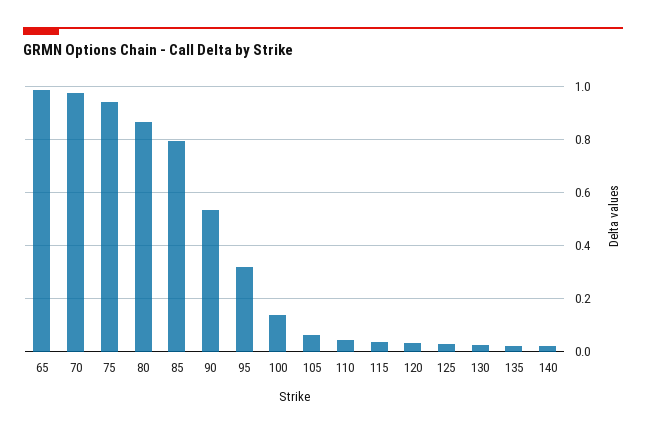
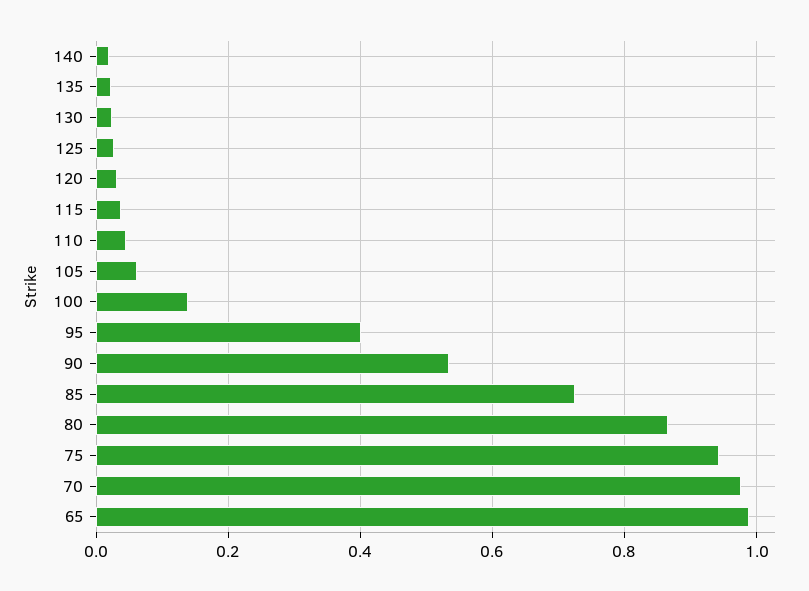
  {
    "65": 0.98,
    "70": 0.98,
    "75": 0.94,
    "80": 0.86,
-   "85": 0.8,
+   "85": 0.72,
    "90": 0.54,
-   "95": 0.325,
+   "95": 0.4,
    "100": 0.14,
    "105": 0.06,
    "110": 0.04,
    "115": 0.04,
    "120": 0.04,
    "125": 0.02,
    "130": 0.02,
    "135": 0.02,
    "140": 0.02
  }

